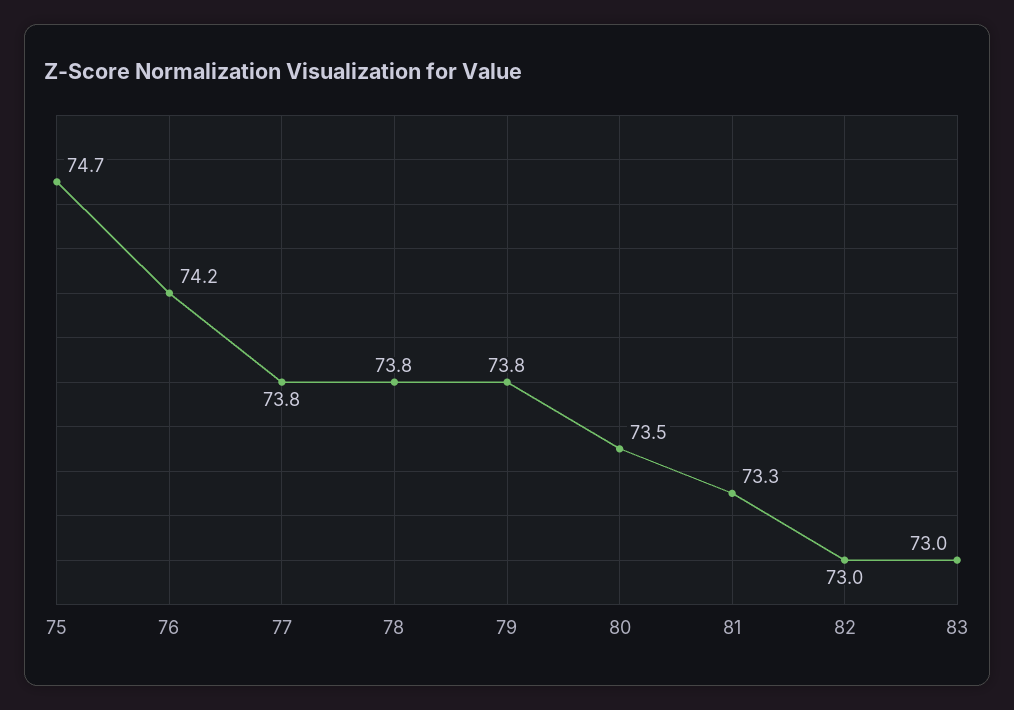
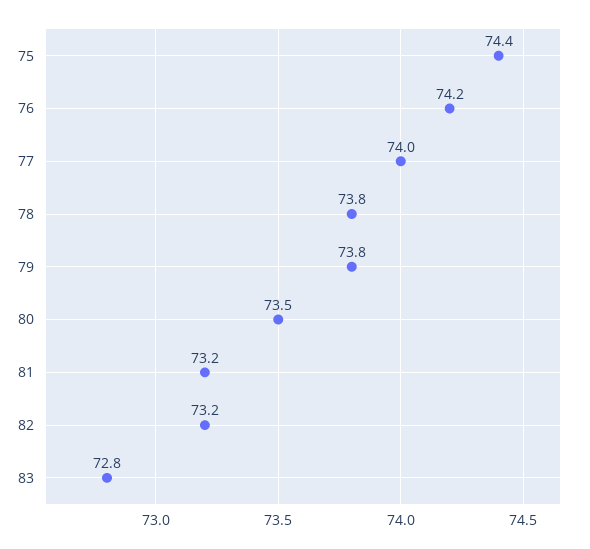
  {
-   "75": 74.7,
+   "75": 74.4,
    "76": 74.2,
-   "77": 73.8,
+   "77": 74,
    "78": 73.8,
    "79": 73.8,
    "80": 73.5,
-   "81": 73.3,
+   "81": 73.2,
-   "82": 73,
+   "82": 73.2,
-   "83": 73
+   "83": 72.8
  }

